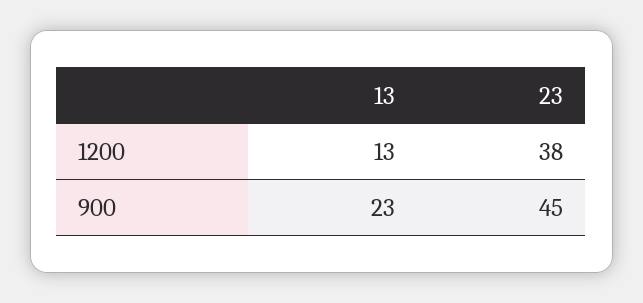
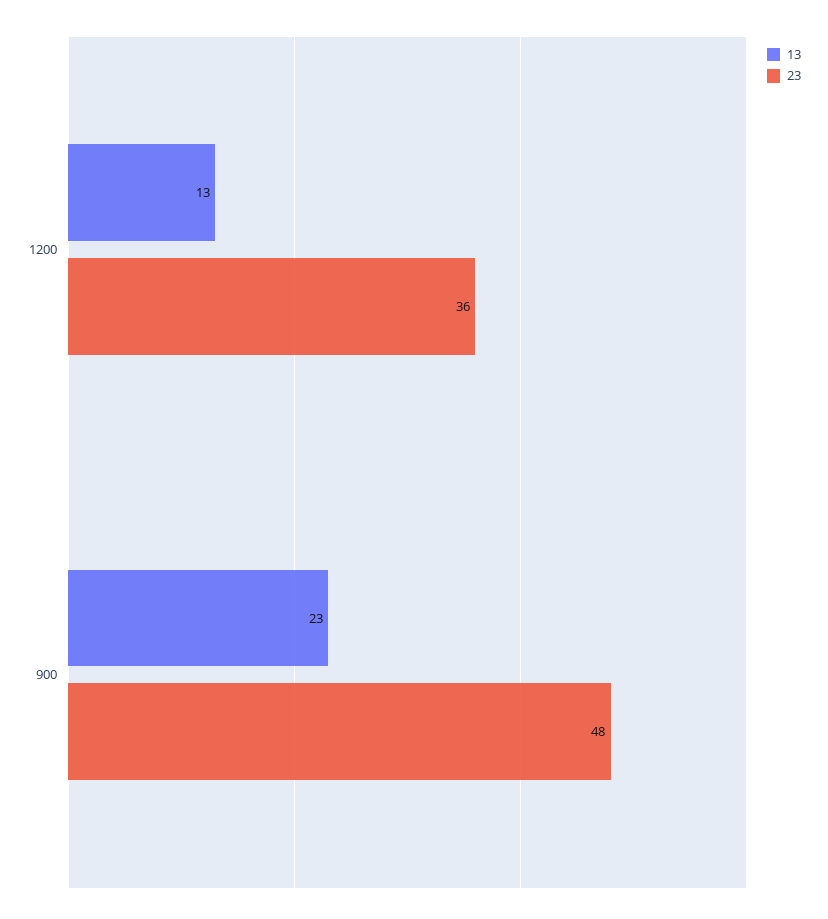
  {
    "13": {
      "1200": 13,
      "900": 23
    },
    "23": {
-     "1200": 38,
+     "1200": 36,
-     "900": 45
+     "900": 48
    }
  }

